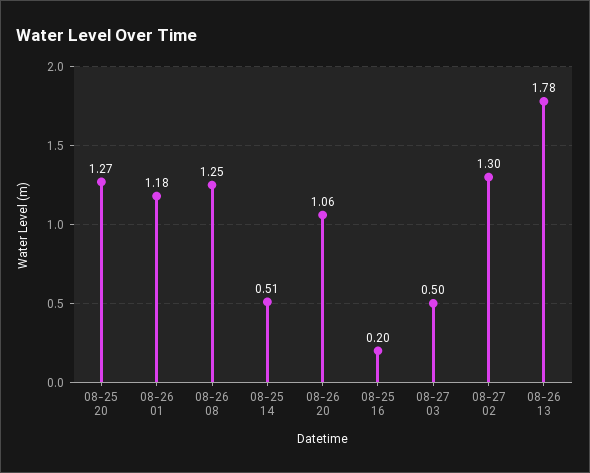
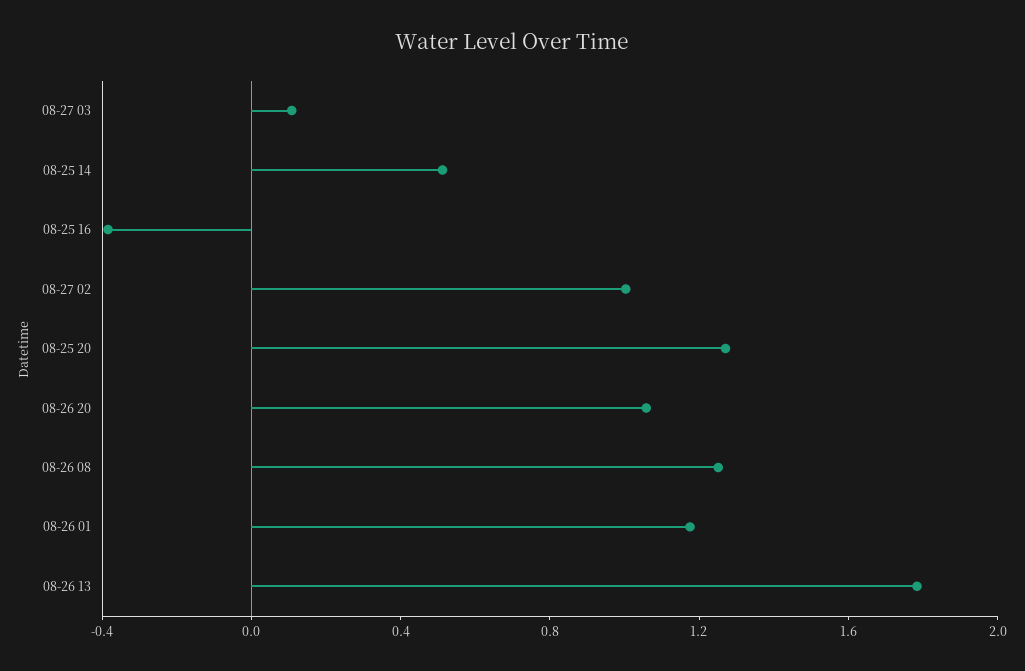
  {
    "08-25 20": 1.27,
    "08-26 01": 1.18,
    "08-26 08": 1.25,
    "08-25 14": 0.51,
    "08-26 20": 1.06,
-   "08-25 16": 0.2,
+   "08-25 16": -0.4,
-   "08-27 03": 0.5,
+   "08-27 03": 0.1,
-   "08-27 02": 1.3,
+   "08-27 02": 1,
    "08-26 13": 1.78
  }

